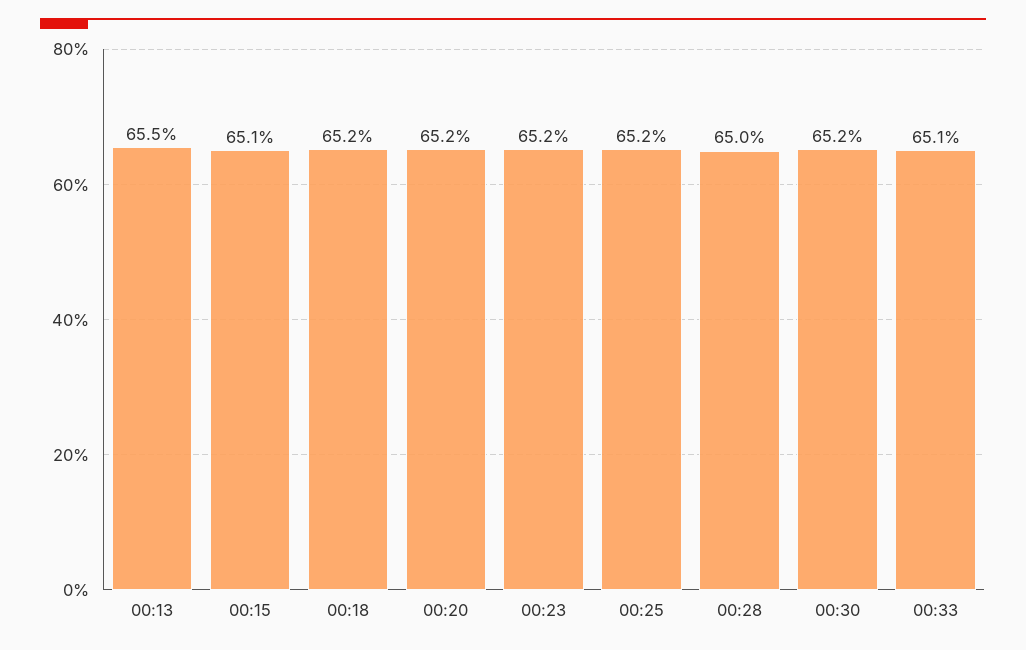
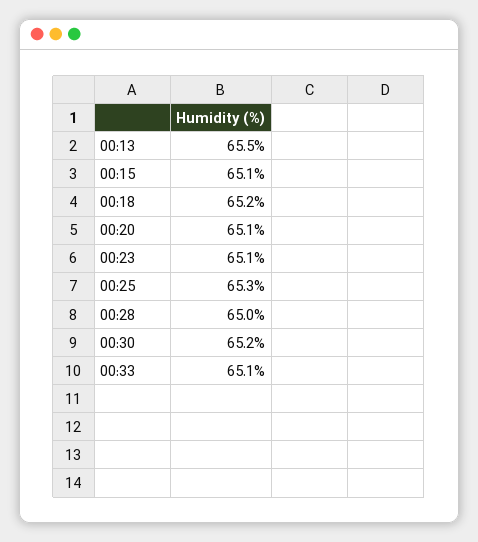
  {
    "00:13": 65.5,
    "00:15": 65.1,
    "00:18": 65.2,
-   "00:20": 65.2,
+   "00:20": 65.1,
-   "00:23": 65.2,
+   "00:23": 65.1,
-   "00:25": 65.2,
+   "00:25": 65.3,
    "00:28": 65,
    "00:30": 65.2,
    "00:33": 65.1
  }

